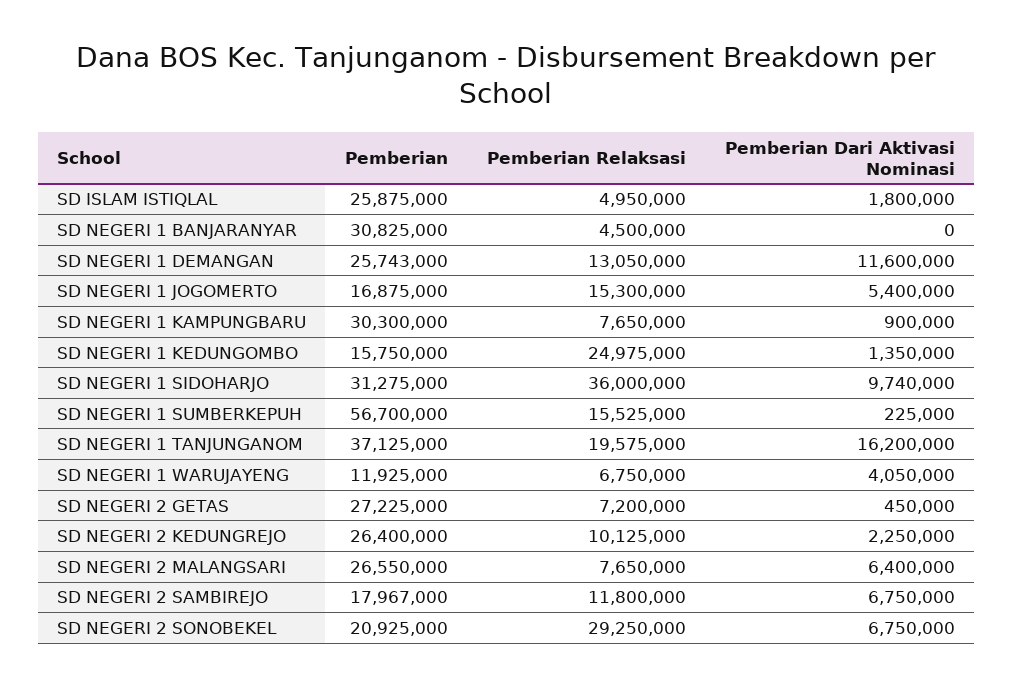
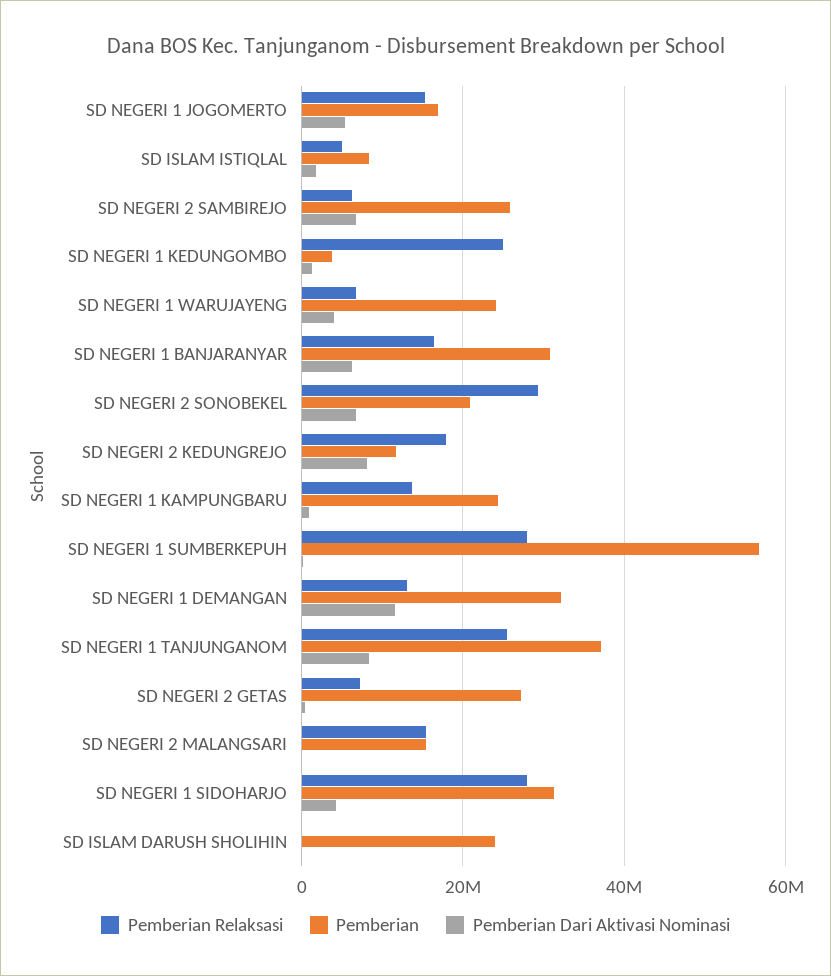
  {
    "Pemberian": {
-     "SD ISLAM ISTIQLAL": 25875000,
+     "SD ISLAM ISTIQLAL": 8000000,
      "SD NEGERI 1 BANJARANYAR": 30825000,
-     "SD NEGERI 1 DEMANGAN": 25743000,
+     "SD NEGERI 1 DEMANGAN": 32000000,
      "SD NEGERI 1 JOGOMERTO": 16875000,
-     "SD NEGERI 1 KAMPUNGBARU": 30300000,
+     "SD NEGERI 1 KAMPUNGBARU": 24000000,
-     "SD NEGERI 1 KEDUNGOMBO": 15750000,
+     "SD NEGERI 1 KEDUNGOMBO": 4000000,
      "SD NEGERI 1 SIDOHARJO": 31275000,
      "SD NEGERI 1 SUMBERKEPUH": 56700000,
      "SD NEGERI 1 TANJUNGANOM": 37125000,
-     "SD NEGERI 1 WARUJAYENG": 11925000,
+     "SD NEGERI 1 WARUJAYENG": 24000000,
      "SD NEGERI 2 GETAS": 27225000,
-     "SD NEGERI 2 KEDUNGREJO": 26400000,
+     "SD NEGERI 2 KEDUNGREJO": 12000000,
-     "SD NEGERI 2 MALANGSARI": 26550000,
+     "SD NEGERI 2 MALANGSARI": 16000000,
-     "SD NEGERI 2 SAMBIREJO": 17967000,
+     "SD NEGERI 2 SAMBIREJO": 26000000,
-     "SD NEGERI 2 SONOBEKEL": 20925000
+     "SD NEGERI 2 SONOBEKEL": 20925000,
+     "SD ISLAM DARUSH SHOLIHIN": 24000000
    },
    "Pemberian Relaksasi": {
      "SD ISLAM ISTIQLAL": 4950000,
-     "SD NEGERI 1 BANJARANYAR": 4500000,
+     "SD NEGERI 1 BANJARANYAR": 16000000,
      "SD NEGERI 1 DEMANGAN": 13050000,
      "SD NEGERI 1 JOGOMERTO": 15300000,
-     "SD NEGERI 1 KAMPUNGBARU": 7650000,
+     "SD NEGERI 1 KAMPUNGBARU": 14000000,
      "SD NEGERI 1 KEDUNGOMBO": 24975000,
-     "SD NEGERI 1 SIDOHARJO": 36000000,
+     "SD NEGERI 1 SIDOHARJO": 28000000,
-     "SD NEGERI 1 SUMBERKEPUH": 15525000,
+     "SD NEGERI 1 SUMBERKEPUH": 28000000,
-     "SD NEGERI 1 TANJUNGANOM": 19575000,
+     "SD NEGERI 1 TANJUNGANOM": 26000000,
      "SD NEGERI 1 WARUJAYENG": 6750000,
      "SD NEGERI 2 GETAS": 7200000,
-     "SD NEGERI 2 KEDUNGREJO": 10125000,
+     "SD NEGERI 2 KEDUNGREJO": 18000000,
-     "SD NEGERI 2 MALANGSARI": 7650000,
+     "SD NEGERI 2 MALANGSARI": 16000000,
-     "SD NEGERI 2 SAMBIREJO": 11800000,
+     "SD NEGERI 2 SAMBIREJO": 6000000,
-     "SD NEGERI 2 SONOBEKEL": 29250000
+     "SD NEGERI 2 SONOBEKEL": 29250000,
+     "SD ISLAM DARUSH SHOLIHIN": 0
    },
    "Pemberian Dari Aktivasi Nominasi": {
      "SD ISLAM ISTIQLAL": 1800000,
-     "SD NEGERI 1 BANJARANYAR": 0,
+     "SD NEGERI 1 BANJARANYAR": 6000000,
      "SD NEGERI 1 DEMANGAN": 11600000,
      "SD NEGERI 1 JOGOMERTO": 5400000,
      "SD NEGERI 1 KAMPUNGBARU": 900000,
      "SD NEGERI 1 KEDUNGOMBO": 1350000,
-     "SD NEGERI 1 SIDOHARJO": 9740000,
+     "SD NEGERI 1 SIDOHARJO": 4000000,
      "SD NEGERI 1 SUMBERKEPUH": 225000,
-     "SD NEGERI 1 TANJUNGANOM": 16200000,
+     "SD NEGERI 1 TANJUNGANOM": 8000000,
      "SD NEGERI 1 WARUJAYENG": 4050000,
      "SD NEGERI 2 GETAS": 450000,
-     "SD NEGERI 2 KEDUNGREJO": 2250000,
+     "SD NEGERI 2 KEDUNGREJO": 8000000,
-     "SD NEGERI 2 MALANGSARI": 6400000,
+     "SD NEGERI 2 MALANGSARI": 0,
      "SD NEGERI 2 SAMBIREJO": 6750000,
-     "SD NEGERI 2 SONOBEKEL": 6750000
+     "SD NEGERI 2 SONOBEKEL": 6750000,
+     "SD ISLAM DARUSH SHOLIHIN": 0
    }
  }

